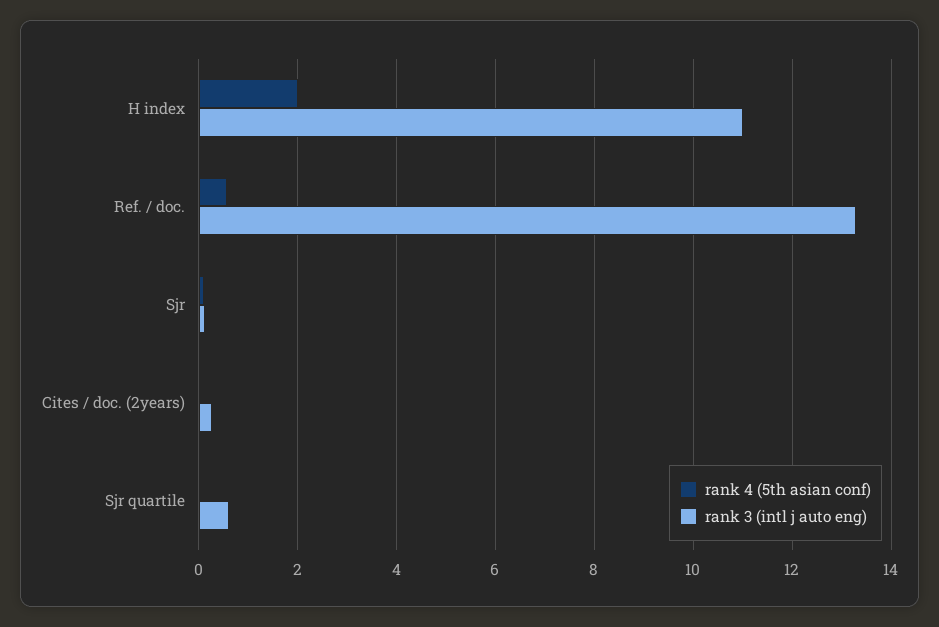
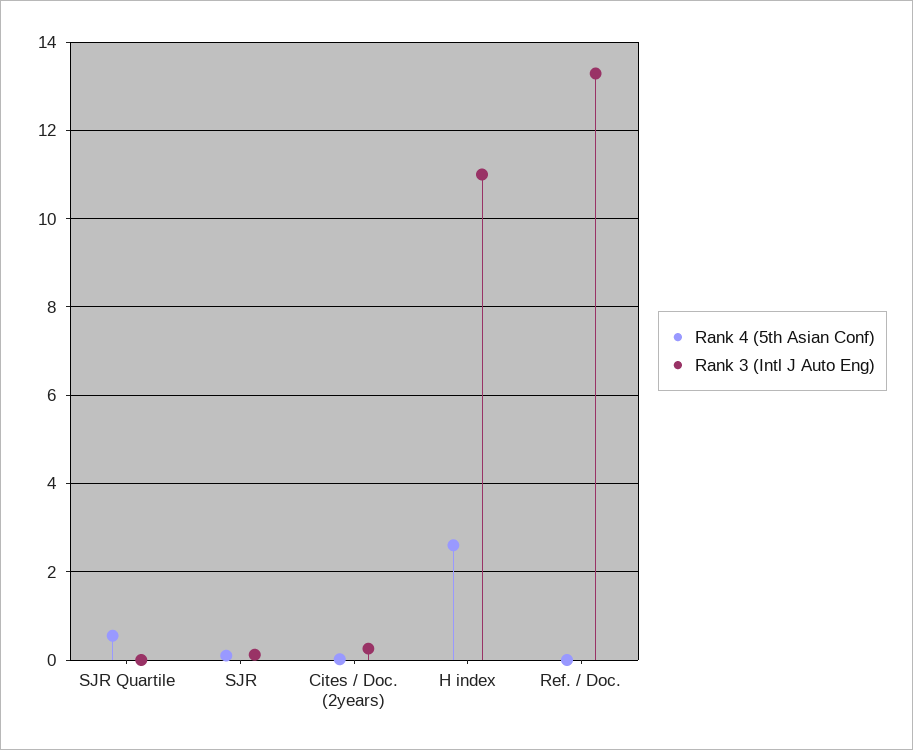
  {
    "rank 4 (5th asian conf)": {
-     "H index": 2,
+     "H index": 2.6,
-     "Ref. / doc.": 0.6,
+     "Ref. / doc.": 0,
      "Sjr": 0.2,
      "Cites / doc. (2years)": 0,
-     "Sjr quartile": 0
+     "Sjr quartile": 0.6
    },
    "rank 3 (intl j auto eng)": {
      "H index": 11,
      "Ref. / doc.": 13.2,
      "Sjr": 0.2,
      "Cites / doc. (2years)": 0.2,
-     "Sjr quartile": 0.6
+     "Sjr quartile": 0
    }
  }

